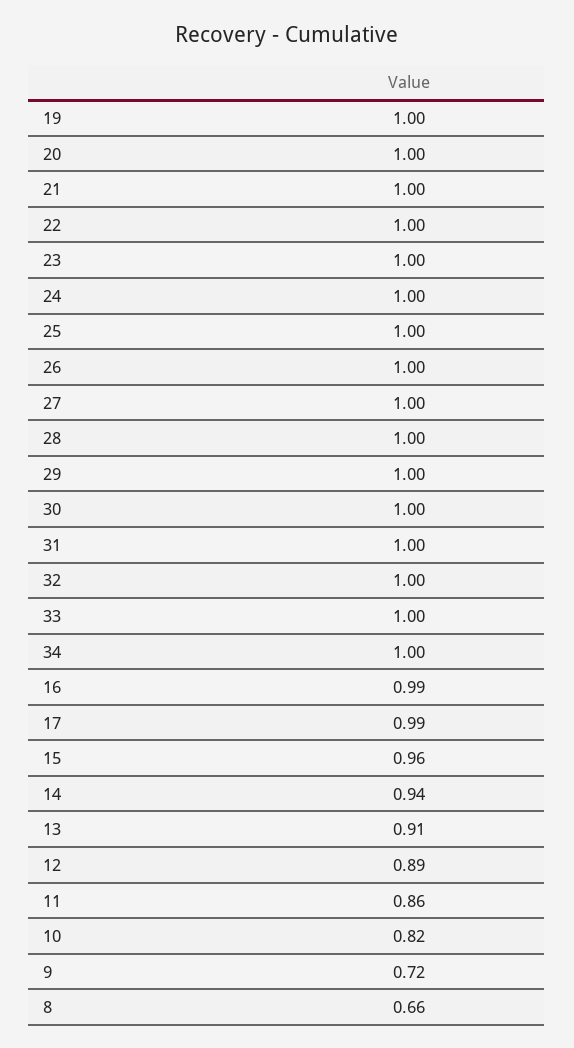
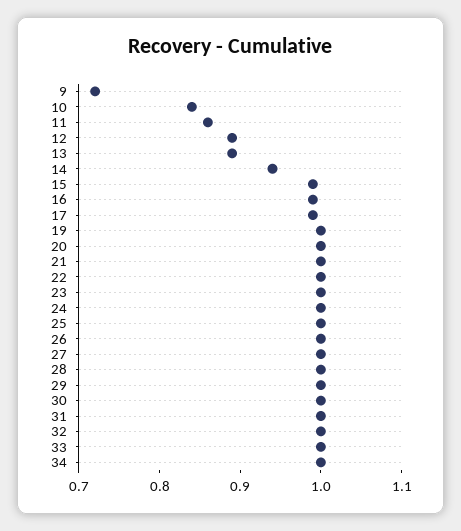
  {
    "19": 1,
    "20": 1,
    "21": 1,
    "22": 1,
    "23": 1,
    "24": 1,
    "25": 1,
    "26": 1,
    "27": 1,
    "28": 1,
    "29": 1,
    "30": 1,
    "31": 1,
    "32": 1,
    "33": 1,
    "34": 1,
    "16": 0.99,
    "17": 0.99,
-   "15": 0.96,
+   "15": 0.99,
    "14": 0.94,
-   "13": 0.91,
+   "13": 0.89,
    "12": 0.89,
    "11": 0.86,
-   "10": 0.82,
+   "10": 0.84,
-   "9": 0.72,
+   "9": 0.72
-   "8": 0.66
  }

